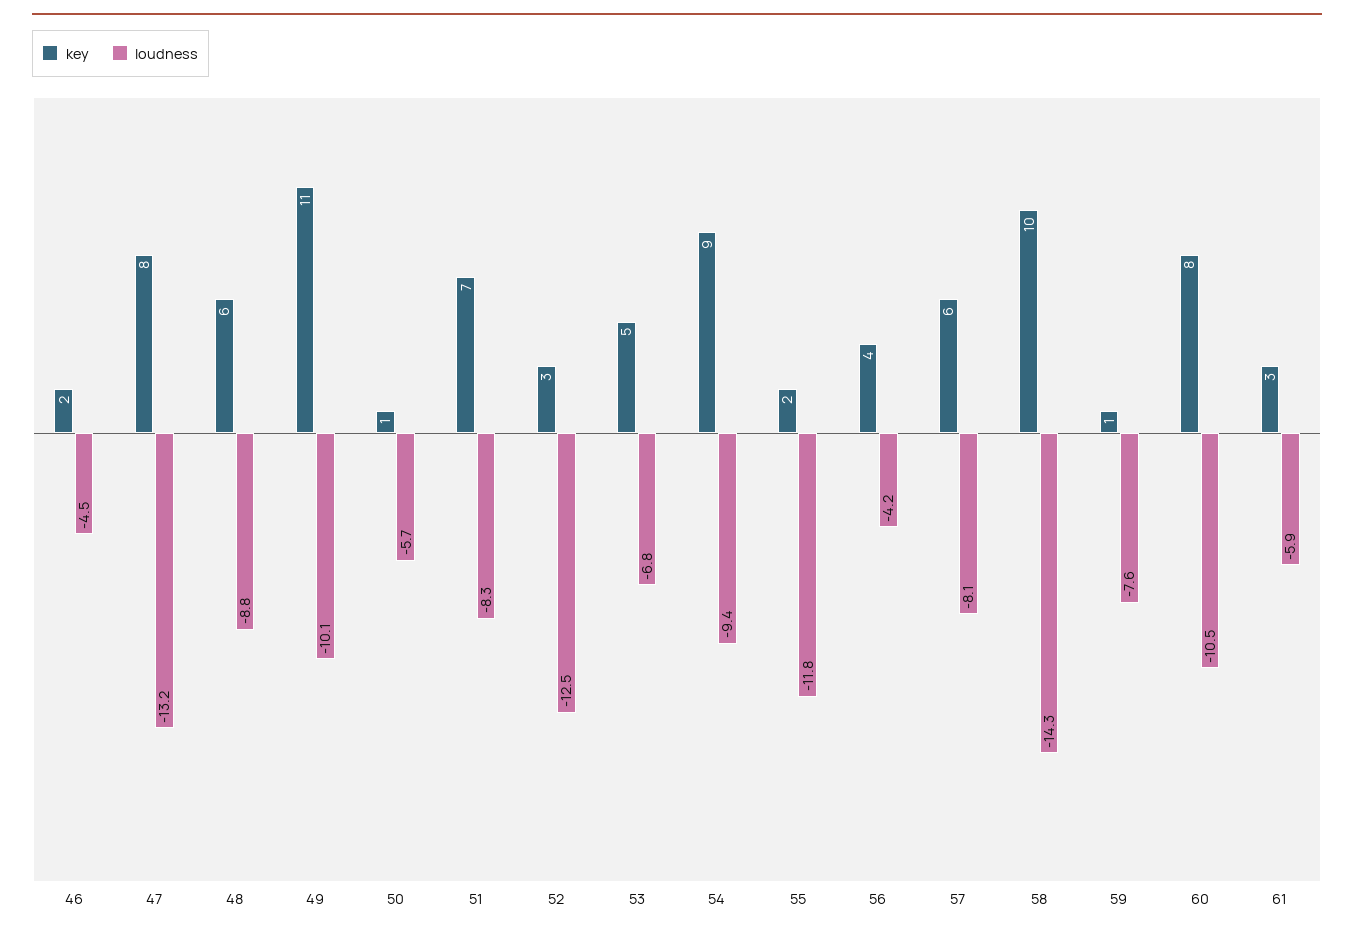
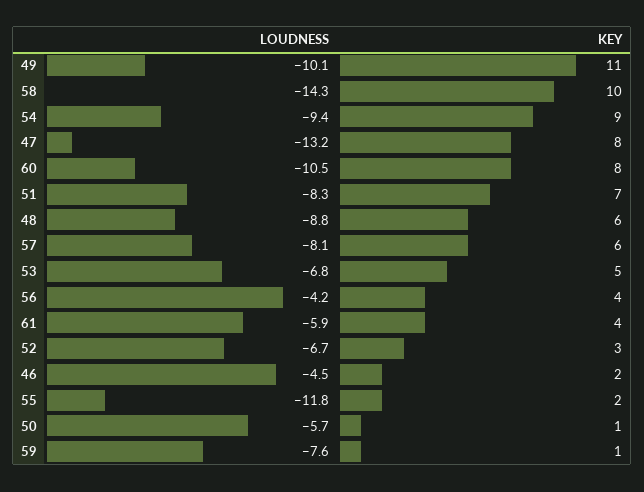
  {
    "key": {
      "46": 2,
      "47": 8,
      "48": 6,
      "49": 11,
      "50": 1,
      "51": 7,
      "52": 3,
      "53": 5,
      "54": 9,
      "55": 2,
      "56": 4,
      "57": 6,
      "58": 10,
      "59": 1,
      "60": 8,
-     "61": 3
+     "61": 4
    },
    "loudness": {
      "46": -4.5,
      "47": -13.2,
      "48": -8.8,
      "49": -10.1,
      "50": -5.7,
      "51": -8.3,
-     "52": -12.5,
+     "52": -6.7,
      "53": -6.8,
      "54": -9.4,
      "55": -11.8,
      "56": -4.2,
      "57": -8.1,
      "58": -14.3,
      "59": -7.6,
      "60": -10.5,
      "61": -5.9
    }
  }

